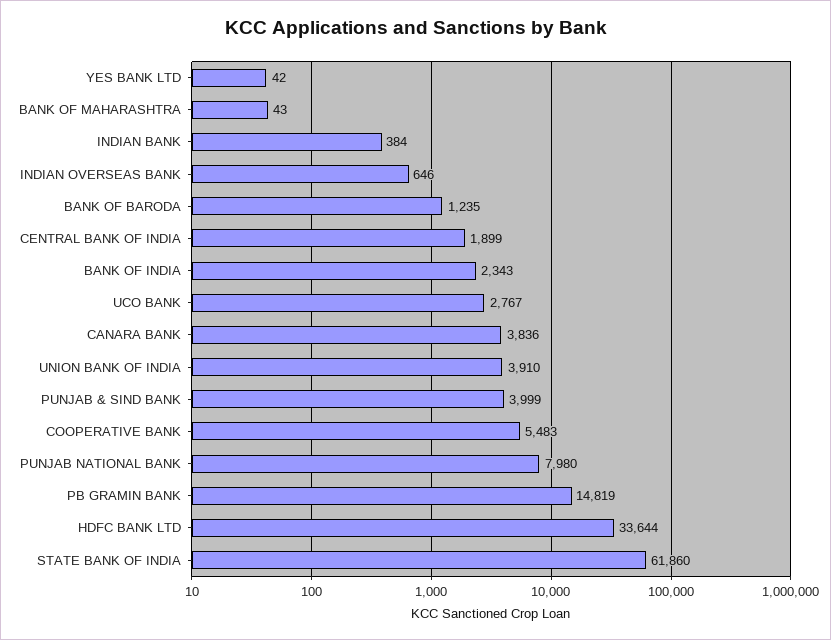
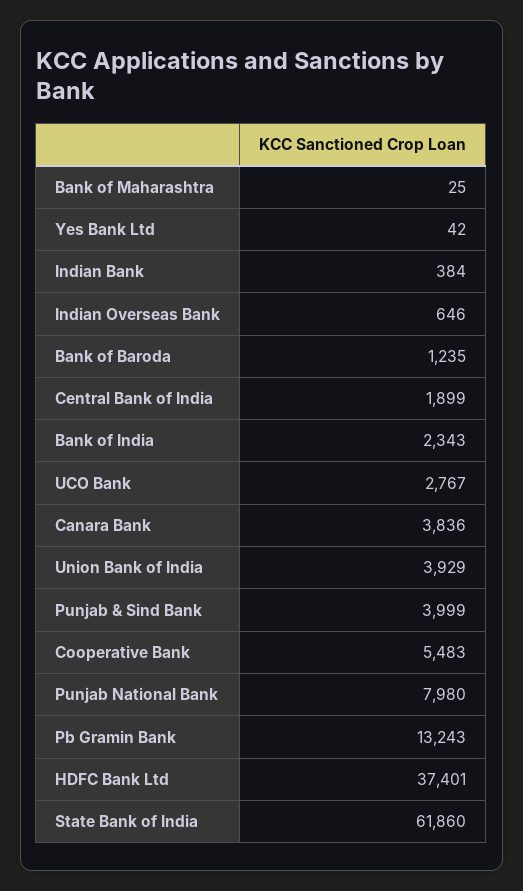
  {
    "YES BANK LTD": 42,
-   "BANK OF MAHARASHTRA": 43,
+   "BANK OF MAHARASHTRA": 25,
    "INDIAN BANK": 384,
    "INDIAN OVERSEAS BANK": 646,
    "BANK OF BARODA": 1235,
    "CENTRAL BANK OF INDIA": 1899,
    "BANK OF INDIA": 2343,
    "UCO BANK": 2767,
    "CANARA BANK": 3836,
-   "UNION BANK OF INDIA": 3910,
+   "UNION BANK OF INDIA": 3929,
    "PUNJAB & SIND BANK": 3999,
    "COOPERATIVE BANK": 5483,
    "PUNJAB NATIONAL BANK": 7980,
-   "PB GRAMIN BANK": 14819,
+   "PB GRAMIN BANK": 13243,
-   "HDFC BANK LTD": 33644,
+   "HDFC BANK LTD": 37401,
    "STATE BANK OF INDIA": 61860
  }

